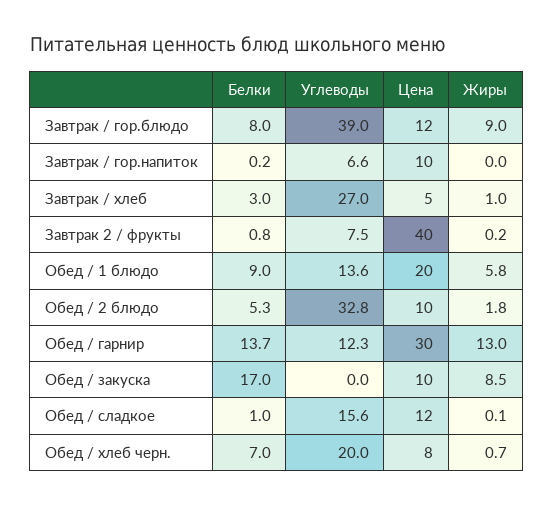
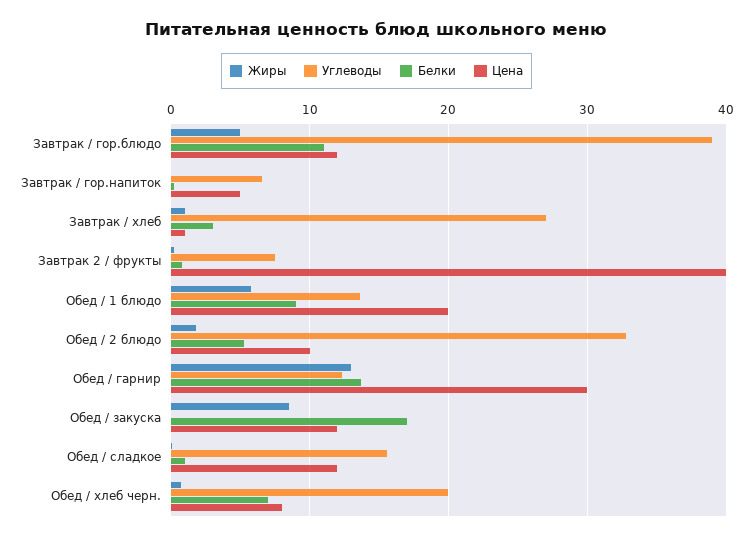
  {
    "Белки": {
-     "Завтрак / гор.блюдо": 8,
+     "Завтрак / гор.блюдо": 11,
      "Завтрак / гор.напиток": 0.2,
      "Завтрак / хлеб": 3,
      "Завтрак 2 / фрукты": 0.8,
      "Обед / 1 блюдо": 9,
      "Обед / 2 блюдо": 5.3,
      "Обед / гарнир": 13.7,
      "Обед / закуска": 17,
      "Обед / сладкое": 1,
      "Обед / хлеб черн.": 7
    },
    "Углеводы": {
      "Завтрак / гор.блюдо": 39,
      "Завтрак / гор.напиток": 6.6,
      "Завтрак / хлеб": 27,
      "Завтрак 2 / фрукты": 7.5,
      "Обед / 1 блюдо": 13.6,
      "Обед / 2 блюдо": 32.8,
      "Обед / гарнир": 12.3,
      "Обед / закуска": 0,
      "Обед / сладкое": 15.6,
      "Обед / хлеб черн.": 20
    },
    "Цена": {
      "Завтрак / гор.блюдо": 12,
-     "Завтрак / гор.напиток": 10,
+     "Завтрак / гор.напиток": 5,
-     "Завтрак / хлеб": 5,
+     "Завтрак / хлеб": 1,
      "Завтрак 2 / фрукты": 40,
      "Обед / 1 блюдо": 20,
      "Обед / 2 блюдо": 10,
      "Обед / гарнир": 30,
-     "Обед / закуска": 10,
+     "Обед / закуска": 12,
      "Обед / сладкое": 12,
      "Обед / хлеб черн.": 8
    },
    "Жиры": {
-     "Завтрак / гор.блюдо": 9,
+     "Завтрак / гор.блюдо": 5,
      "Завтрак / гор.напиток": 0,
      "Завтрак / хлеб": 1,
      "Завтрак 2 / фрукты": 0.2,
      "Обед / 1 блюдо": 5.8,
      "Обед / 2 блюдо": 1.8,
      "Обед / гарнир": 13,
      "Обед / закуска": 8.5,
      "Обед / сладкое": 0.1,
      "Обед / хлеб черн.": 0.7
    }
  }

